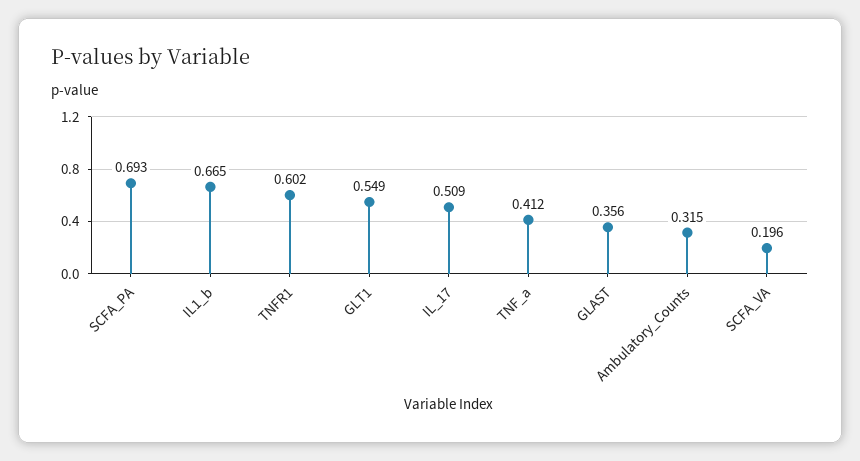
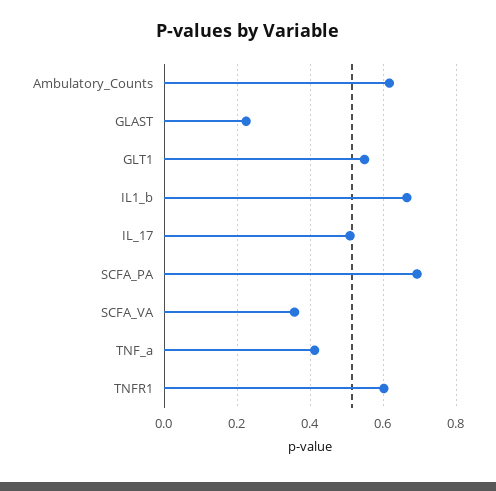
  {
    "SCFA_PA": 0.693,
    "IL1_b": 0.665,
    "TNFR1": 0.602,
    "GLT1": 0.549,
    "IL_17": 0.509,
    "TNF_a": 0.412,
-   "GLAST": 0.356,
+   "GLAST": 0.22,
-   "Ambulatory_Counts": 0.315,
+   "Ambulatory_Counts": 0.62,
-   "SCFA_VA": 0.196
+   "SCFA_VA": 0.36
  }

